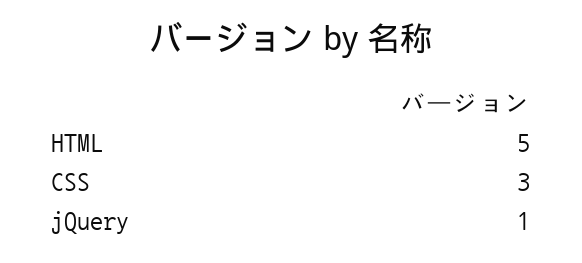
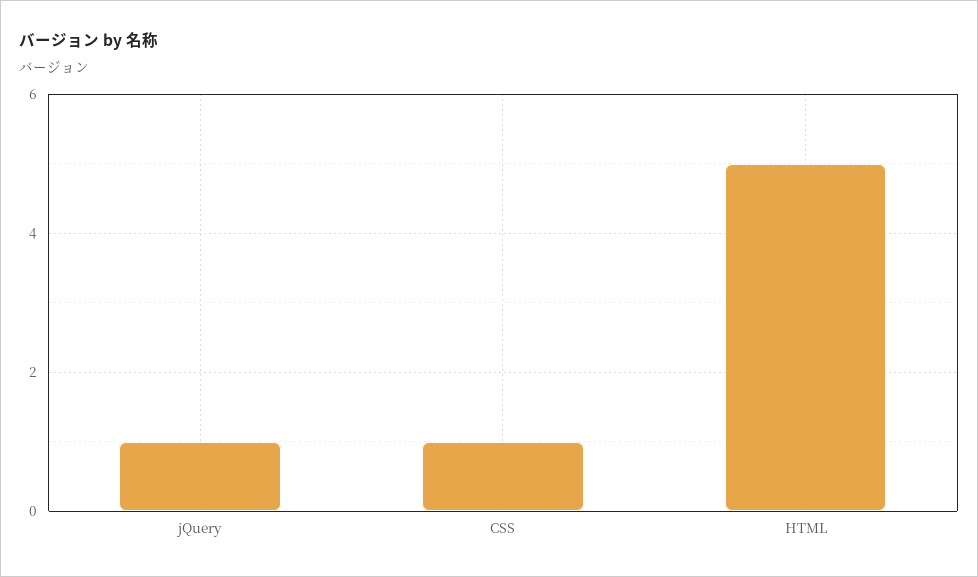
  {
    "HTML": 5,
-   "CSS": 3,
+   "CSS": 1,
    "jQuery": 1
  }

